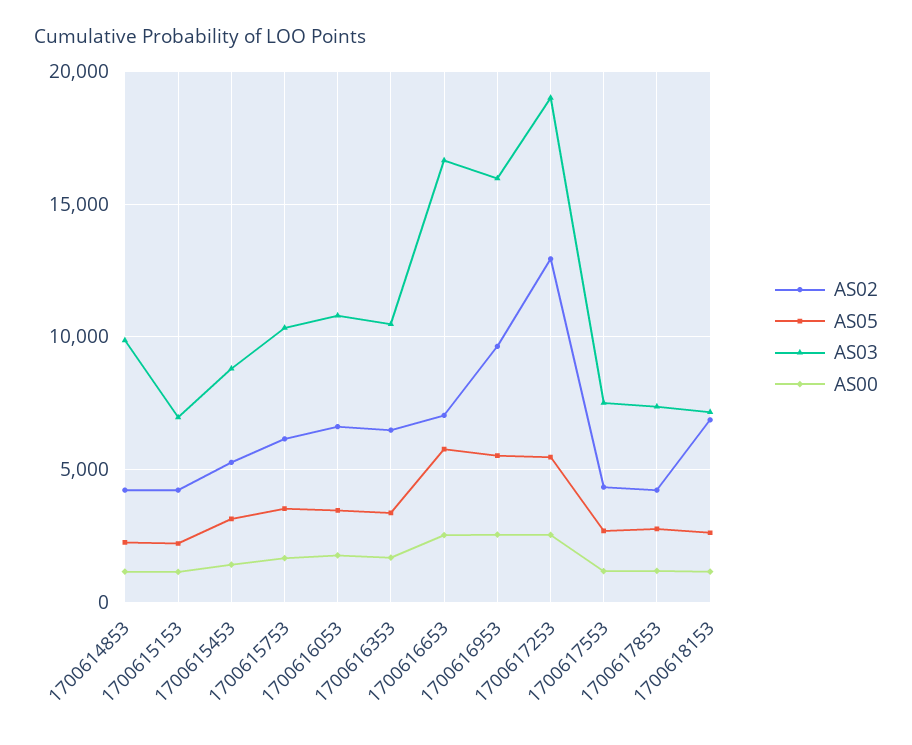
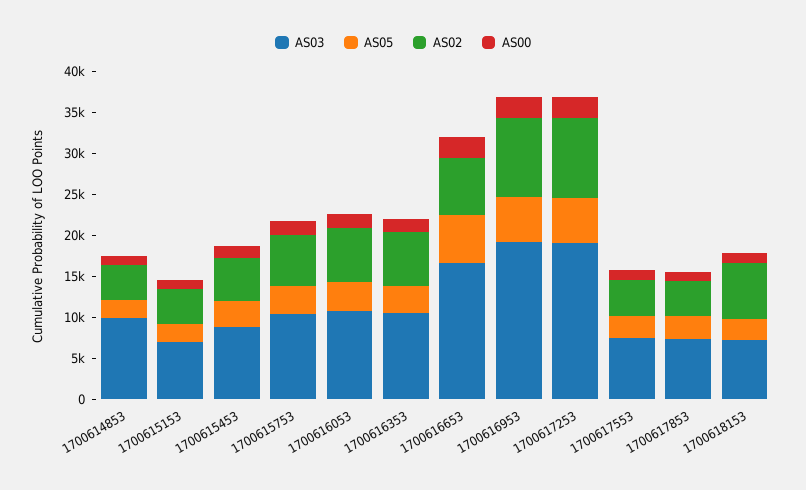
  {
    "AS02": {
      "1700614853": 4000,
      "1700615153": 4000,
      "1700615453": 5500,
      "1700615753": 6000,
      "1700616053": 6500,
      "1700616353": 6500,
      "1700616653": 7000,
      "1700616953": 9500,
-     "1700617253": 13000,
+     "1700617253": 10000,
      "1700617553": 4500,
      "1700617853": 4000,
      "1700618153": 7000
    },
    "AS05": {
      "1700614853": 2500,
      "1700615153": 2000,
      "1700615453": 3000,
      "1700615753": 3500,
      "1700616053": 3500,
      "1700616353": 3500,
      "1700616653": 6000,
      "1700616953": 5500,
      "1700617253": 5500,
      "1700617553": 2500,
      "1700617853": 3000,
      "1700618153": 2500
    },
    "AS03": {
      "1700614853": 10000,
      "1700615153": 7000,
      "1700615453": 9000,
      "1700615753": 10500,
      "1700616053": 11000,
      "1700616353": 10500,
      "1700616653": 16500,
-     "1700616953": 16000,
+     "1700616953": 19000,
      "1700617253": 19000,
      "1700617553": 7500,
      "1700617853": 7500,
      "1700618153": 7000
    },
    "AS00": {
      "1700614853": 1000,
      "1700615153": 1000,
      "1700615453": 1500,
      "1700615753": 1500,
      "1700616053": 2000,
      "1700616353": 1500,
      "1700616653": 2500,
      "1700616953": 2500,
      "1700617253": 2500,
      "1700617553": 1000,
      "1700617853": 1000,
      "1700618153": 1000
    }
  }

